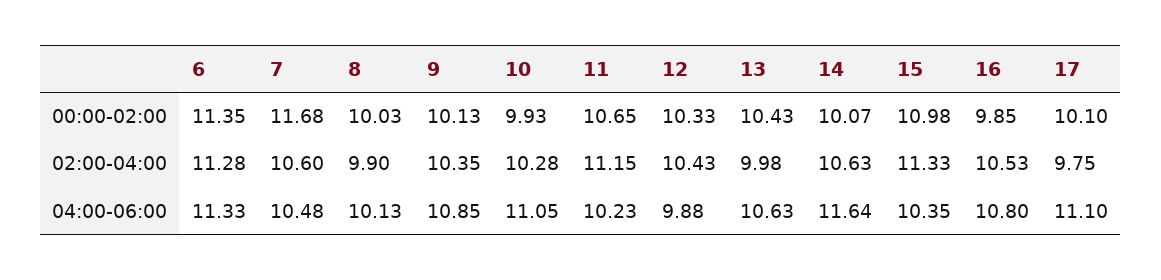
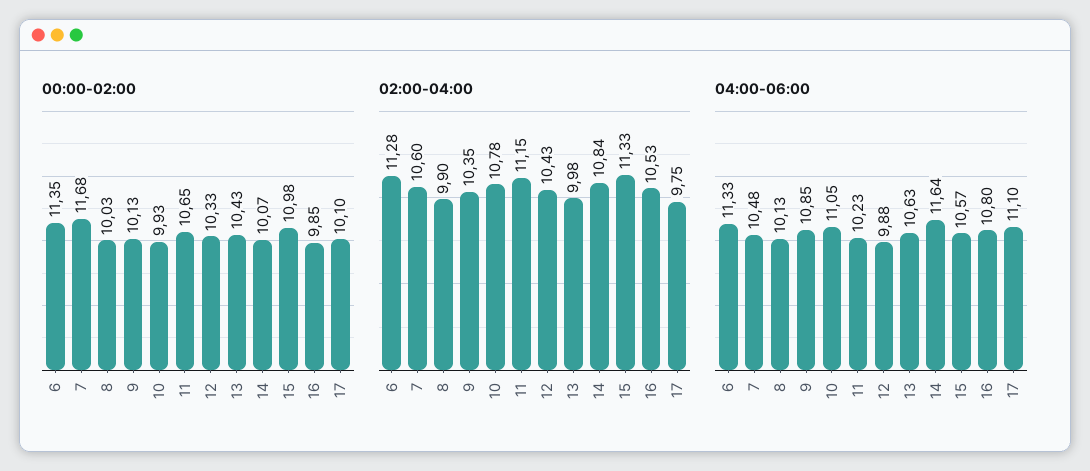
  {
    "00:00-02:00": {
      "6": 11.35,
      "7": 11.68,
      "8": 10.03,
      "9": 10.13,
      "10": 9.93,
      "11": 10.65,
      "12": 10.33,
      "13": 10.43,
      "14": 10.07,
      "15": 10.98,
      "16": 9.85,
      "17": 10.1
    },
    "02:00-04:00": {
      "6": 11.28,
      "7": 10.6,
      "8": 9.9,
      "9": 10.35,
-     "10": 10.28,
+     "10": 10.78,
      "11": 11.15,
      "12": 10.43,
      "13": 9.98,
-     "14": 10.63,
+     "14": 10.84,
      "15": 11.33,
      "16": 10.53,
      "17": 9.75
    },
    "04:00-06:00": {
      "6": 11.33,
      "7": 10.48,
      "8": 10.13,
      "9": 10.85,
      "10": 11.05,
      "11": 10.23,
      "12": 9.88,
      "13": 10.63,
      "14": 11.64,
-     "15": 10.35,
+     "15": 10.57,
      "16": 10.8,
      "17": 11.1
    }
  }

